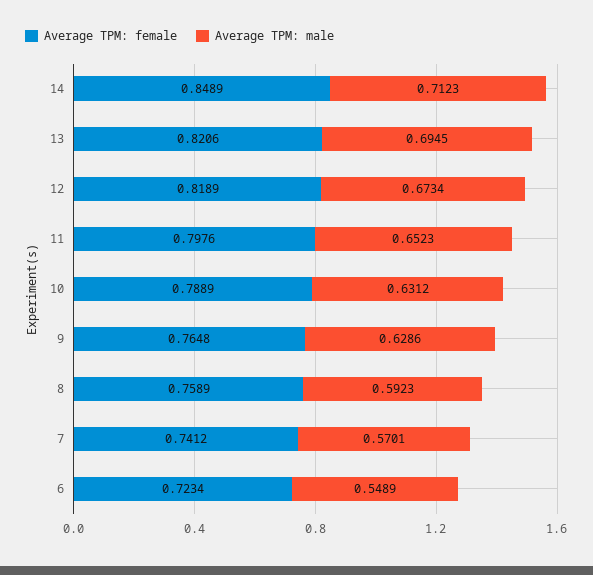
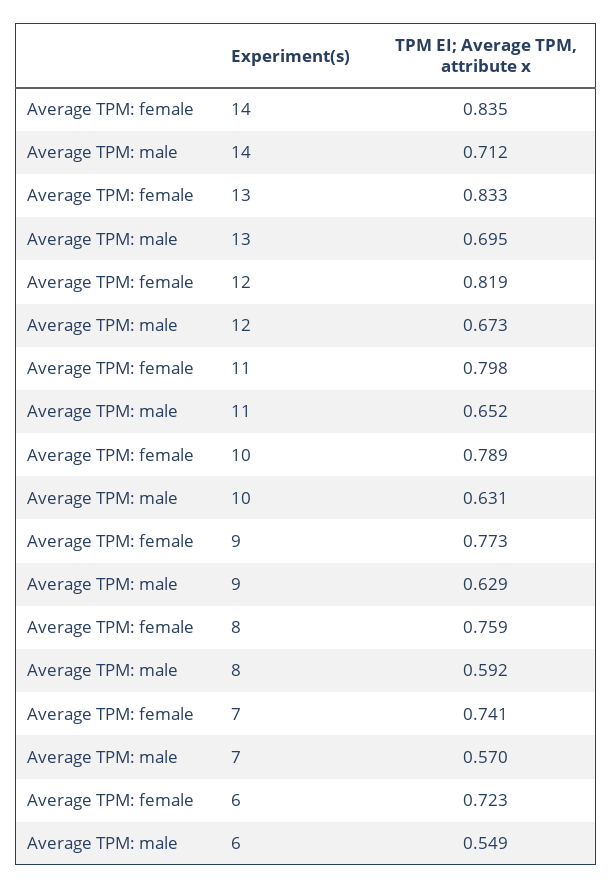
  {
    "Average TPM: female": {
-     "14": 0.8489,
+     "14": 0.835,
-     "13": 0.8206,
+     "13": 0.833,
      "12": 0.8189,
      "11": 0.7976,
      "10": 0.7889,
-     "9": 0.7648,
+     "9": 0.773,
      "8": 0.7589,
      "7": 0.7412,
      "6": 0.7234
    },
    "Average TPM: male": {
      "14": 0.7123,
      "13": 0.6945,
      "12": 0.6734,
      "11": 0.6523,
      "10": 0.6312,
      "9": 0.6286,
      "8": 0.5923,
      "7": 0.5701,
      "6": 0.5489
    }
  }

